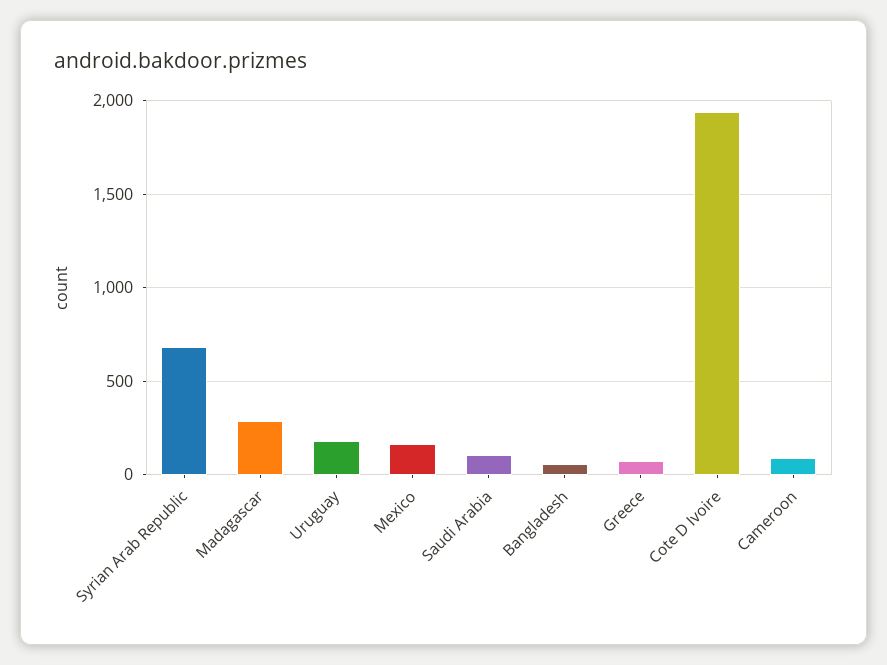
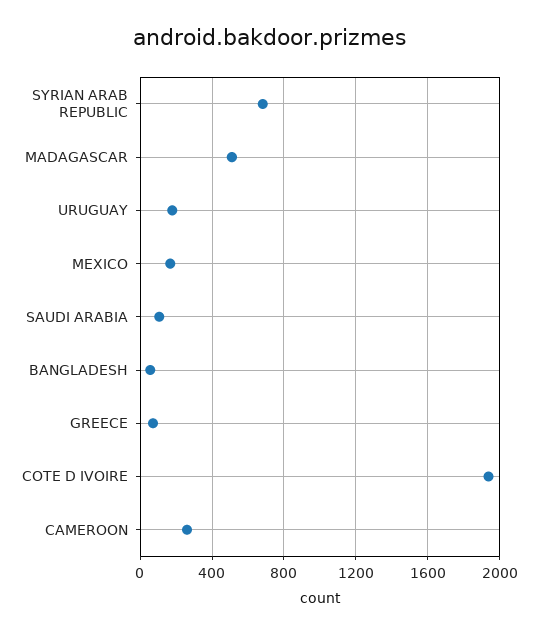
  {
    "Syrian Arab Republic": 700,
-   "Madagascar": 300,
+   "Madagascar": 500,
    "Uruguay": 200,
    "Mexico": 150,
    "Saudi Arabia": 100,
    "Bangladesh": 50,
    "Greece": 50,
    "Cote D Ivoire": 1950,
-   "Cameroon": 100
+   "Cameroon": 250
  }

